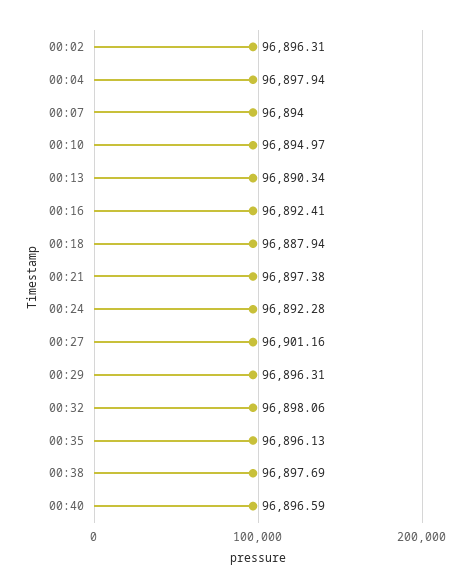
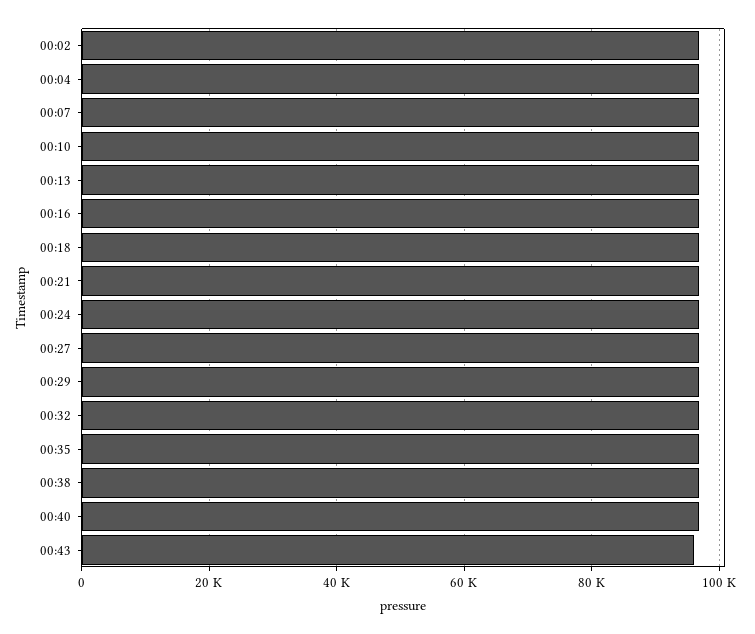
  {
    "00:02": 96896.31,
    "00:04": 96897.94,
    "00:07": 96894,
    "00:10": 96894.97,
    "00:13": 96890.34,
    "00:16": 96892.41,
    "00:18": 96887.94,
    "00:21": 96897.38,
    "00:24": 96892.28,
    "00:27": 96901.16,
    "00:29": 96896.31,
    "00:32": 96898.06,
    "00:35": 96896.13,
    "00:38": 96897.69,
-   "00:40": 96896.59
+   "00:40": 96896.59,
+   "00:43": 96000
  }

